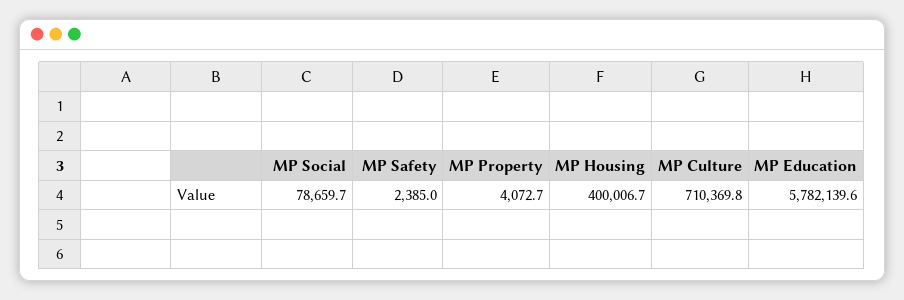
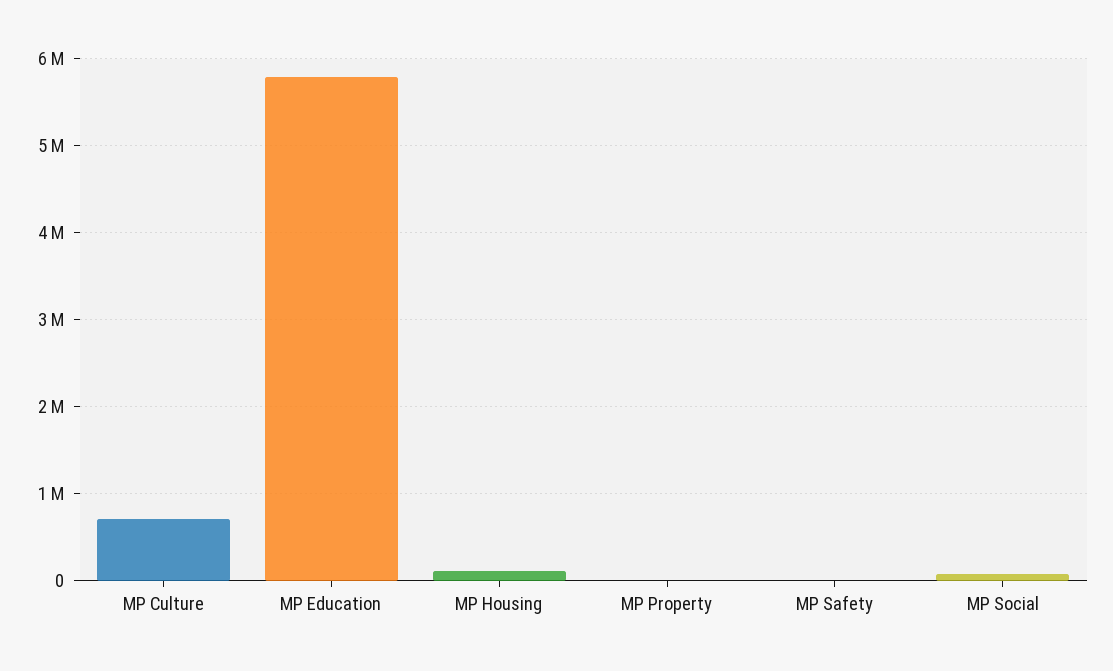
  {
    "MP Social": 78659.7,
    "MP Safety": 2385,
    "MP Property": 4072.7,
-   "MP Housing": 400006.7,
+   "MP Housing": 100000,
    "MP Culture": 710369.8,
    "MP Education": 5782139.6
  }

